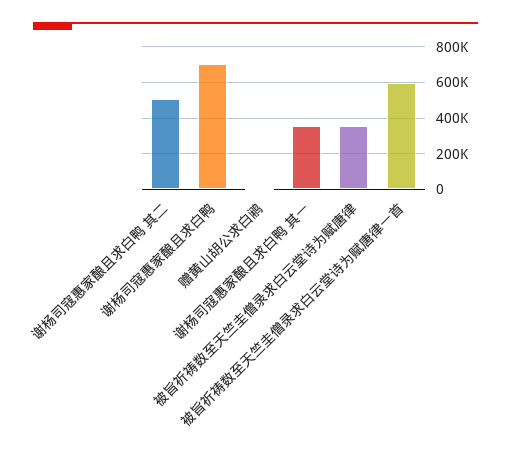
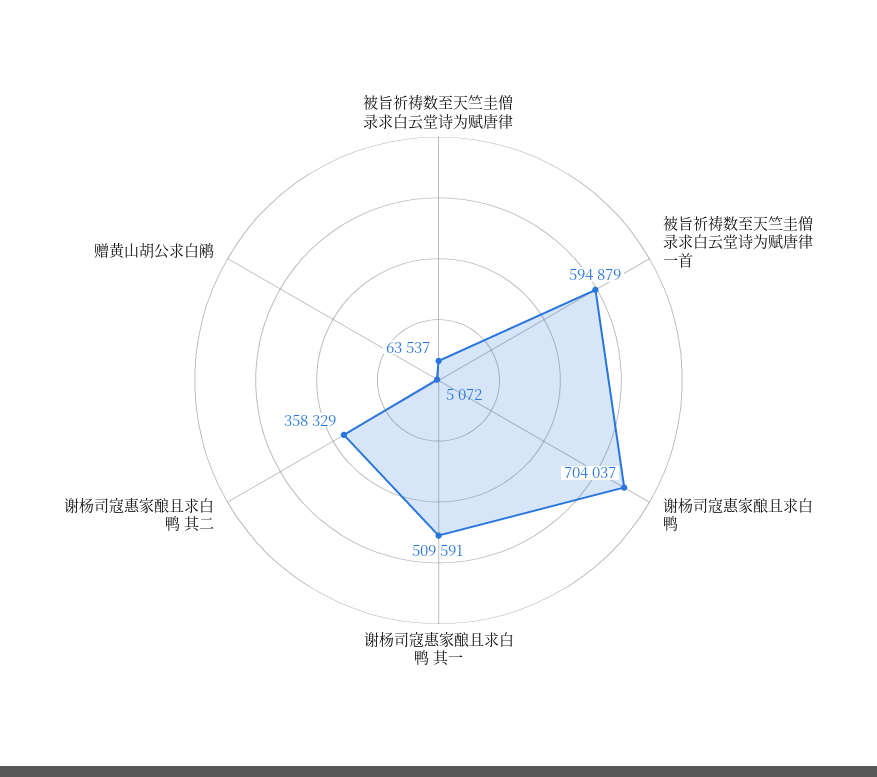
  {
-   "谢杨司寇惠家酿且求白鸭 其二": 500000,
+   "谢杨司寇惠家酿且求白鸭 其二": 358329,
    "谢杨司寇惠家酿且求白鸭": 704037,
    "赠黄山胡公求白鹇": 5072,
-   "谢杨司寇惠家酿且求白鸭 其一": 350000,
+   "谢杨司寇惠家酿且求白鸭 其一": 509591,
-   "被旨祈祷数至天竺圭僧录求白云堂诗为赋唐律": 350000,
+   "被旨祈祷数至天竺圭僧录求白云堂诗为赋唐律": 63537,
    "被旨祈祷数至天竺圭僧录求白云堂诗为赋唐律一首": 594879
  }

